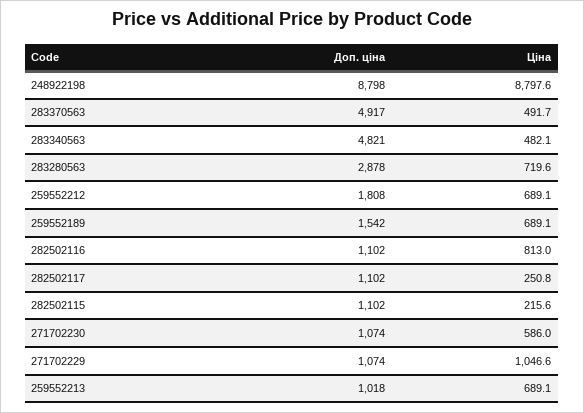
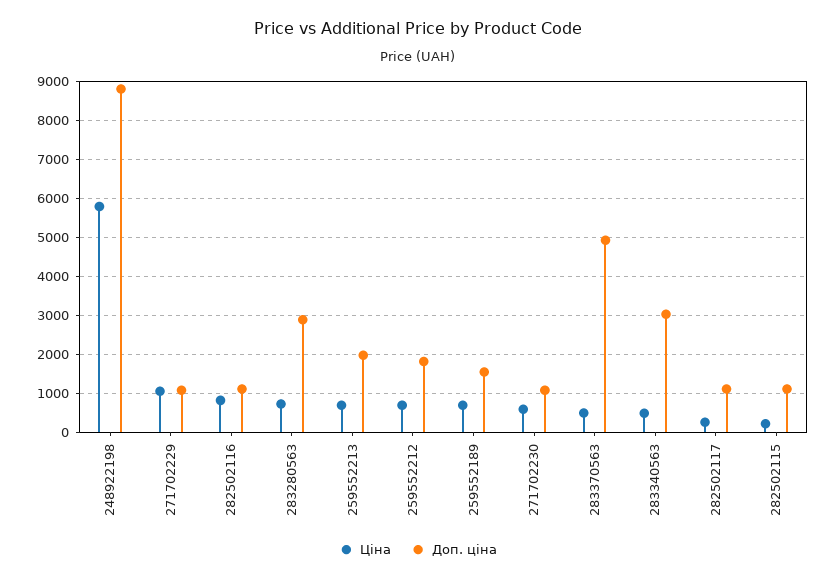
  {
    "Доп. ціна": {
      "248922198": 8798,
      "283370563": 4917,
-     "283340563": 4821,
+     "283340563": 3000,
      "283280563": 2878,
      "259552212": 1808,
      "259552189": 1542,
      "282502116": 1102,
      "282502117": 1102,
      "282502115": 1102,
      "271702230": 1074,
      "271702229": 1074,
-     "259552213": 1018
+     "259552213": 2000
    },
    "Ціна": {
-     "248922198": 8797.6,
+     "248922198": 5800,
      "283370563": 491.7,
      "283340563": 482.1,
      "283280563": 719.6,
      "259552212": 689.1,
      "259552189": 689.1,
      "282502116": 813,
      "282502117": 250.8,
      "282502115": 215.6,
      "271702230": 586,
      "271702229": 1046.6,
      "259552213": 689.1
    }
  }

